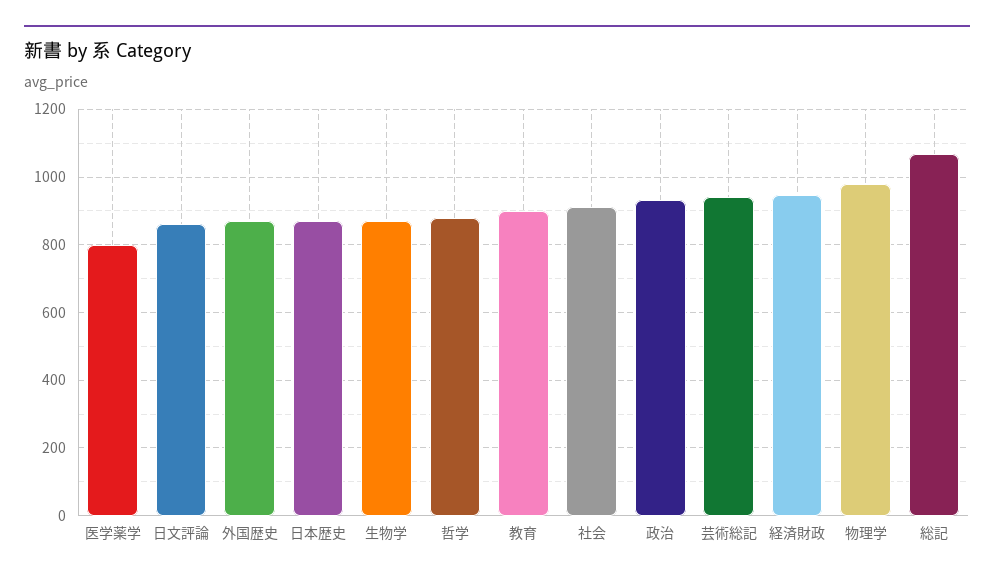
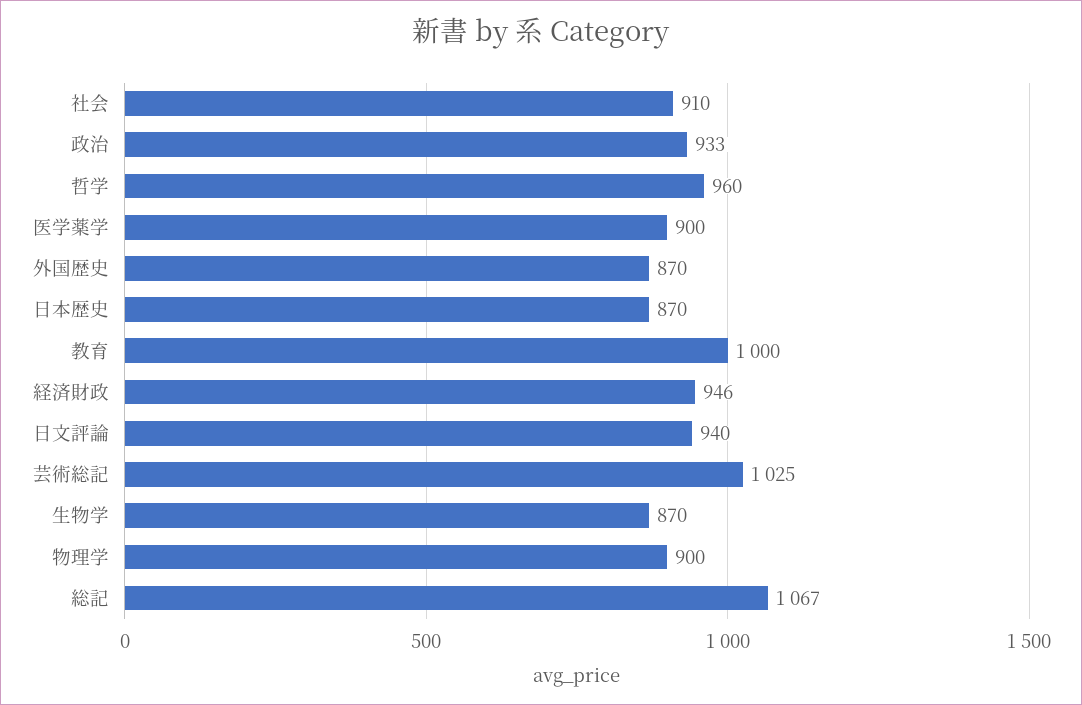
  {
-   "医学薬学": 800,
+   "医学薬学": 900,
-   "日文評論": 860,
+   "日文評論": 940,
    "外国歴史": 870,
    "日本歴史": 870,
    "生物学": 870,
-   "哲学": 880,
+   "哲学": 960,
-   "教育": 900,
+   "教育": 1000,
    "社会": 910,
    "政治": 933,
-   "芸術総記": 940,
+   "芸術総記": 1025,
    "経済財政": 946,
-   "物理学": 980,
+   "物理学": 900,
    "総記": 1067
  }

